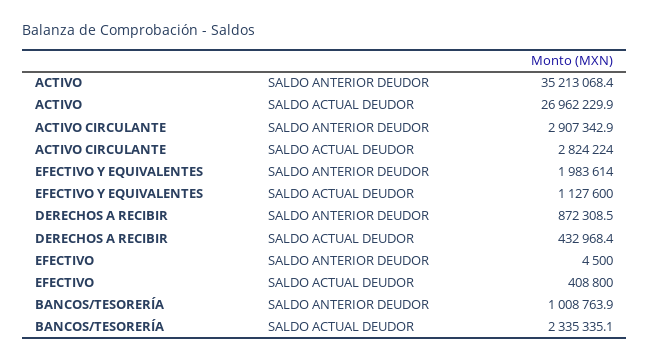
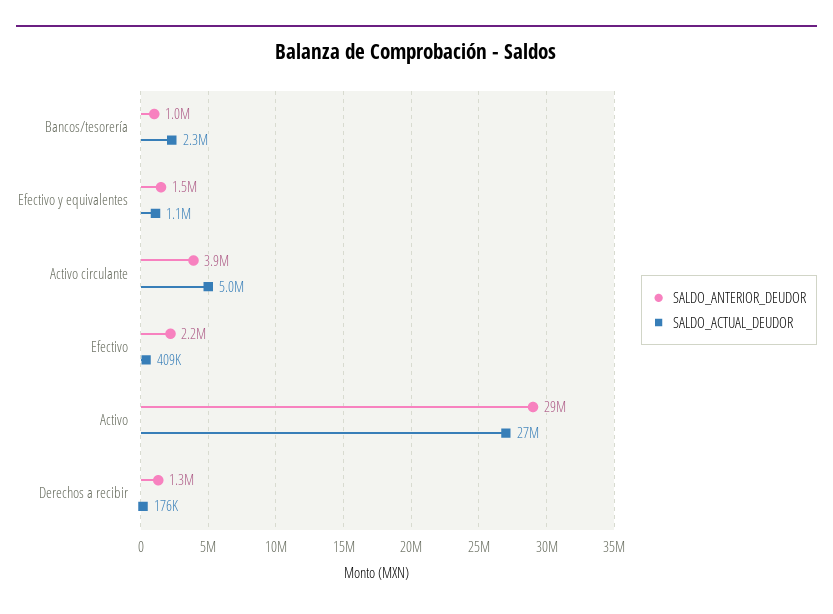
  {
    "SALDO ANTERIOR DEUDOR": {
-     "ACTIVO": 35213068.4,
+     "ACTIVO": 29000000,
-     "ACTIVO CIRCULANTE": 2907342.9,
+     "ACTIVO CIRCULANTE": 3900000,
-     "EFECTIVO Y EQUIVALENTES": 1983614,
+     "EFECTIVO Y EQUIVALENTES": 1500000,
-     "DERECHOS A RECIBIR": 872308.5,
+     "DERECHOS A RECIBIR": 1300000,
-     "EFECTIVO": 4500,
+     "EFECTIVO": 2200000,
      "BANCOS/TESORERÍA": 1008763.9
    },
    "SALDO ACTUAL DEUDOR": {
      "ACTIVO": 26962229.9,
-     "ACTIVO CIRCULANTE": 2824224,
+     "ACTIVO CIRCULANTE": 5000000,
      "EFECTIVO Y EQUIVALENTES": 1127600,
-     "DERECHOS A RECIBIR": 432968.4,
+     "DERECHOS A RECIBIR": 176000,
      "EFECTIVO": 408800,
      "BANCOS/TESORERÍA": 2335335.1
    }
  }

